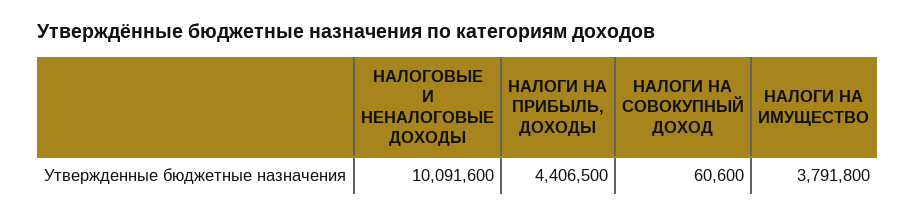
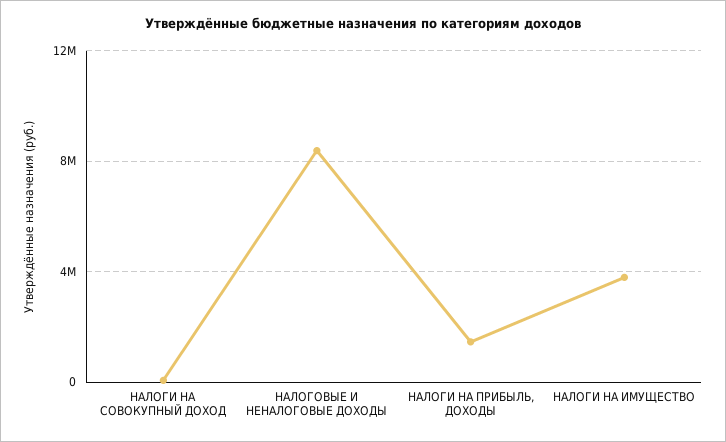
  {
-   "НАЛОГОВЫЕ И НЕНАЛОГОВЫЕ ДОХОДЫ": 10091600,
+   "НАЛОГОВЫЕ И НЕНАЛОГОВЫЕ ДОХОДЫ": 8500000,
-   "НАЛОГИ НА ПРИБЫЛЬ, ДОХОДЫ": 4406500,
+   "НАЛОГИ НА ПРИБЫЛЬ, ДОХОДЫ": 1500000,
    "НАЛОГИ НА СОВОКУПНЫЙ ДОХОД": 60600,
    "НАЛОГИ НА ИМУЩЕСТВО": 3791800
  }

